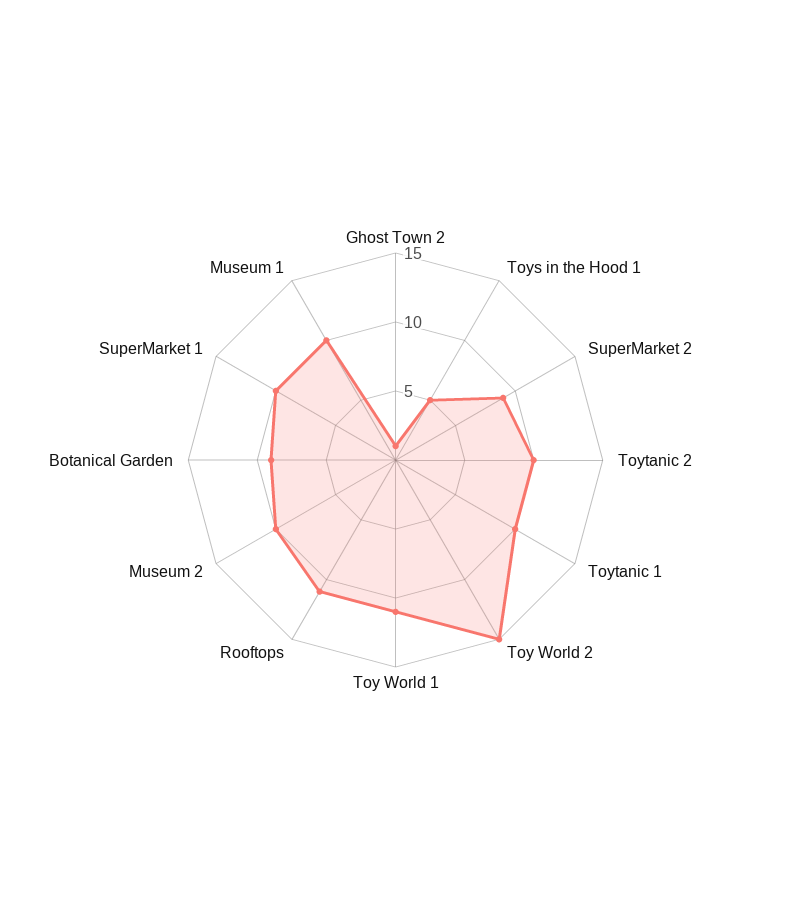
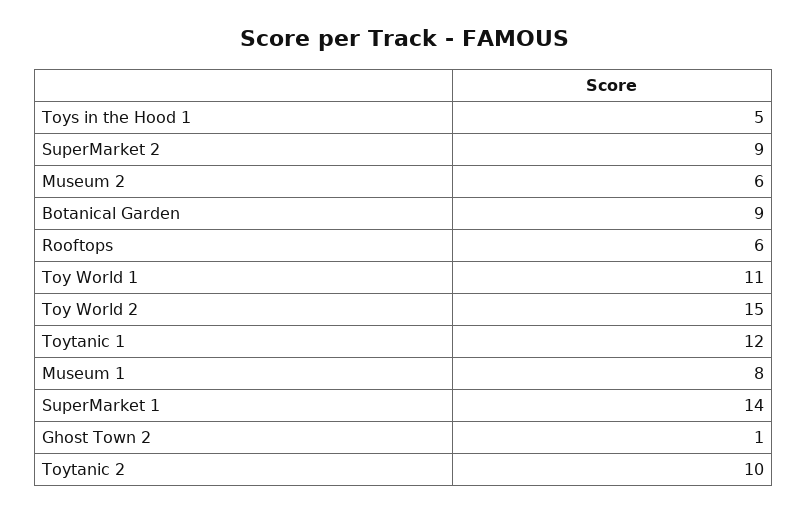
  {
    "Ghost Town 2": 1,
    "Toys in the Hood 1": 5,
    "SuperMarket 2": 9,
    "Toytanic 2": 10,
-   "Toytanic 1": 10,
+   "Toytanic 1": 12,
    "Toy World 2": 15,
    "Toy World 1": 11,
-   "Rooftops": 11,
+   "Rooftops": 6,
-   "Museum 2": 10,
+   "Museum 2": 6,
    "Botanical Garden": 9,
-   "SuperMarket 1": 10,
+   "SuperMarket 1": 14,
-   "Museum 1": 10
+   "Museum 1": 8
  }

